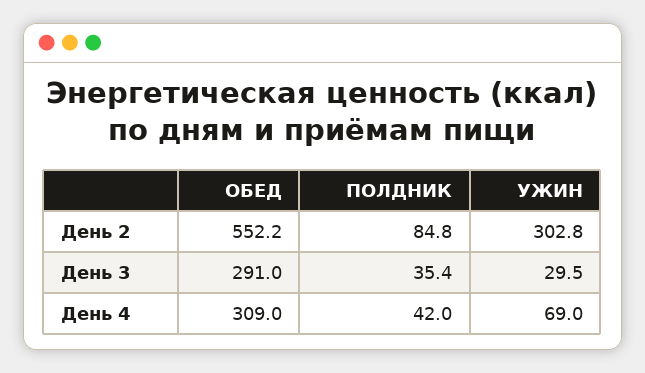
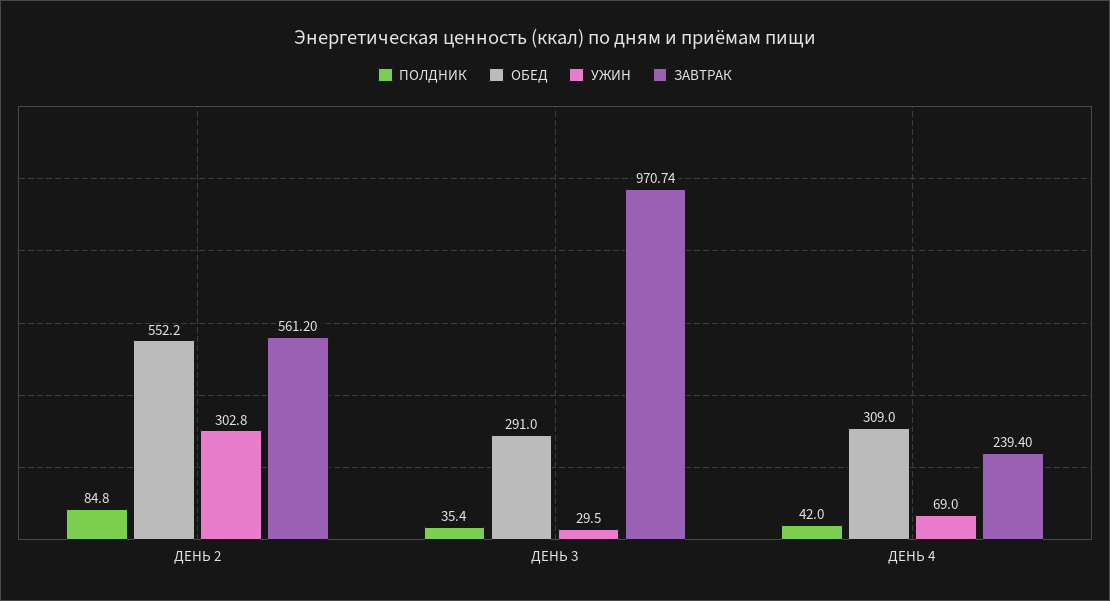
  {
    "ОБЕД": {
      "День 2": 552.2,
      "День 3": 291,
      "День 4": 309
    },
    "ПОЛДНИК": {
      "День 2": 84.8,
      "День 3": 35.4,
      "День 4": 42
    },
    "УЖИН": {
      "День 2": 302.8,
      "День 3": 29.5,
      "День 4": 69
-   }
+   },
+   "ЗАВТРАК": {
+     "День 2": 561.2,
+     "День 3": 970.74,
+     "День 4": 239.4
+   }
  }

